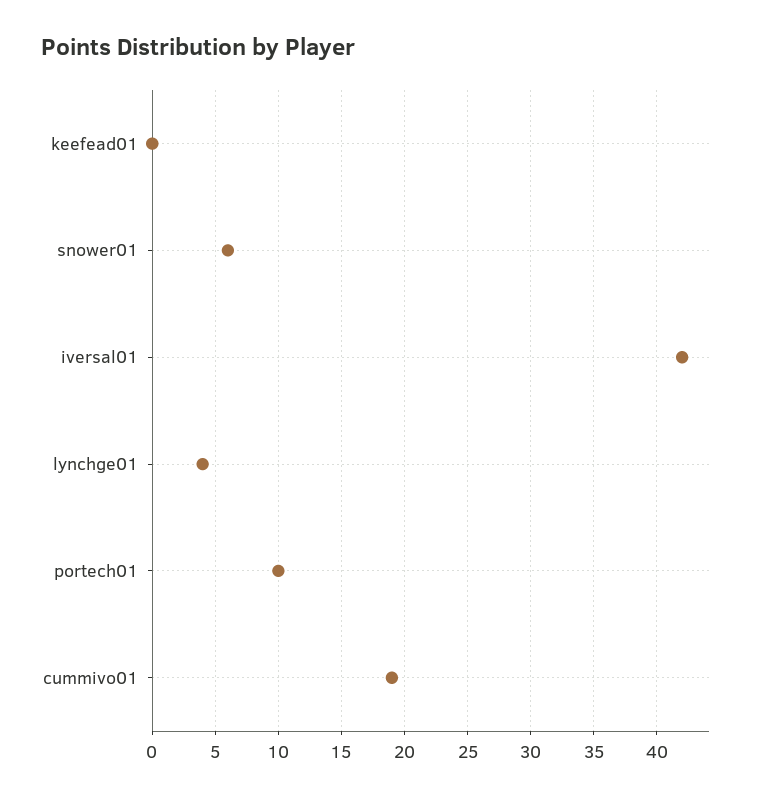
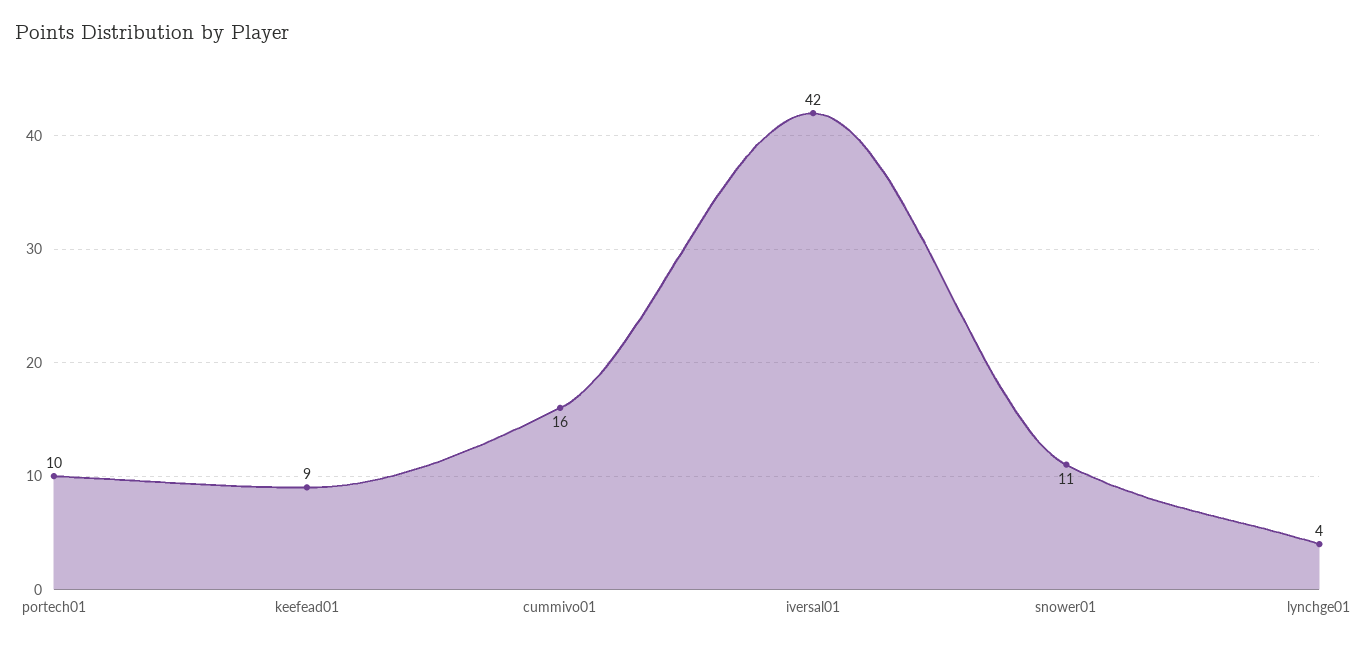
  {
-   "keefead01": 0,
+   "keefead01": 9,
-   "snower01": 6,
+   "snower01": 11,
    "iversal01": 42,
    "lynchge01": 4,
    "portech01": 10,
-   "cummivo01": 19
+   "cummivo01": 16
  }

